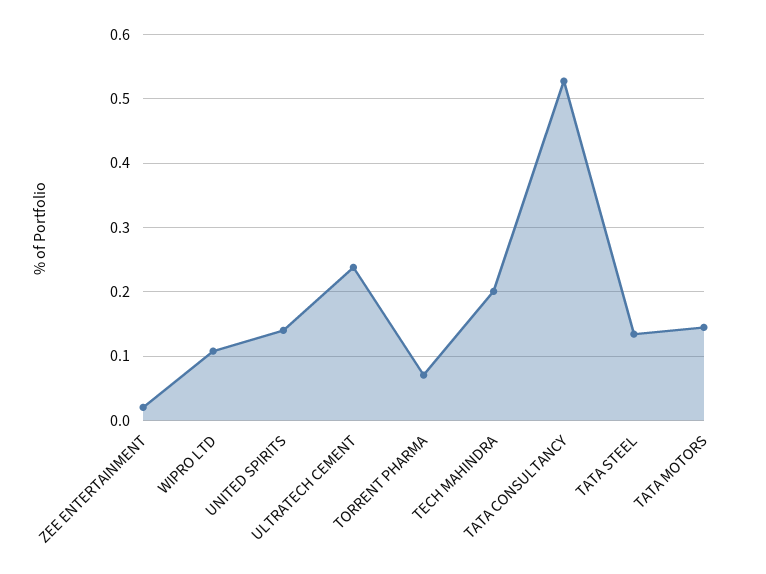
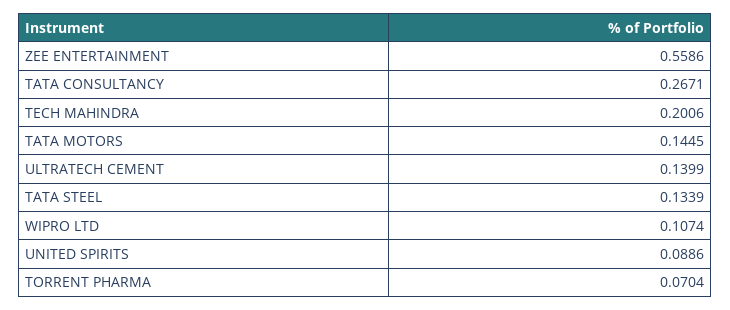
  {
-   "ZEE ENTERTAINMENT": 0.02,
+   "ZEE ENTERTAINMENT": 0.5586,
    "WIPRO LTD": 0.1074,
-   "UNITED SPIRITS": 0.14,
+   "UNITED SPIRITS": 0.0886,
-   "ULTRATECH CEMENT": 0.24,
+   "ULTRATECH CEMENT": 0.1399,
    "TORRENT PHARMA": 0.0704,
    "TECH MAHINDRA": 0.2006,
-   "TATA CONSULTANCY": 0.53,
+   "TATA CONSULTANCY": 0.2671,
    "TATA STEEL": 0.1339,
    "TATA MOTORS": 0.1445
  }

